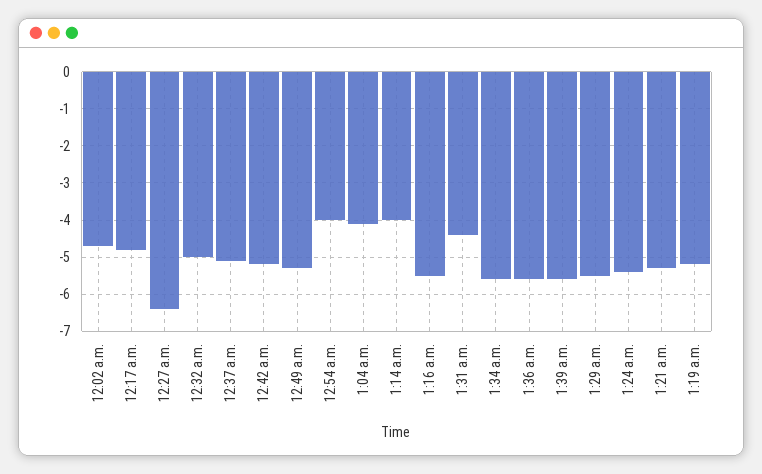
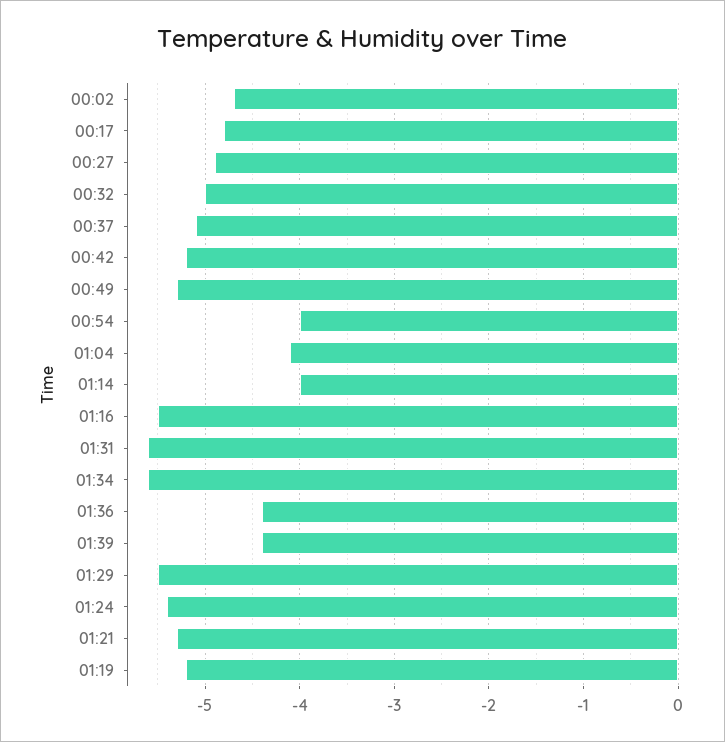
  {
    "12:02 a.m.": -4.7,
    "12:17 a.m.": -4.8,
-   "12:27 a.m.": -6.5,
+   "12:27 a.m.": -4.9,
    "12:32 a.m.": -5,
    "12:37 a.m.": -5.1,
    "12:42 a.m.": -5.2,
    "12:49 a.m.": -5.3,
    "12:54 a.m.": -4,
    "1:04 a.m.": -4.1,
    "1:14 a.m.": -4,
    "1:16 a.m.": -5.5,
-   "1:31 a.m.": -4.5,
+   "1:31 a.m.": -5.6,
    "1:34 a.m.": -5.6,
-   "1:36 a.m.": -5.5,
+   "1:36 a.m.": -4.4,
-   "1:39 a.m.": -5.5,
+   "1:39 a.m.": -4.4,
    "1:29 a.m.": -5.5,
    "1:24 a.m.": -5.4,
    "1:21 a.m.": -5.3,
    "1:19 a.m.": -5.2
  }

